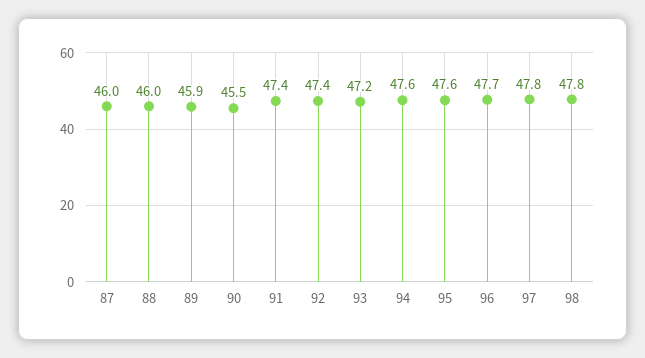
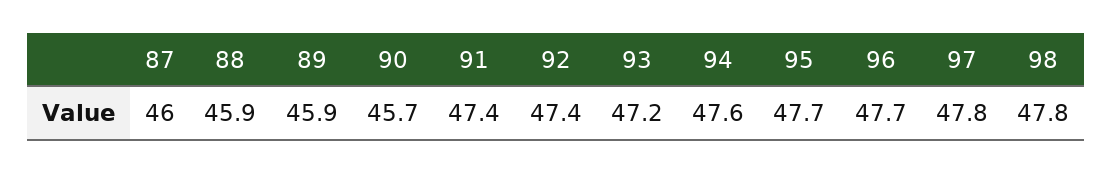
  {
    "87": 46,
-   "88": 46,
+   "88": 45.9,
    "89": 45.9,
-   "90": 45.5,
+   "90": 45.7,
    "91": 47.4,
    "92": 47.4,
    "93": 47.2,
    "94": 47.6,
-   "95": 47.6,
+   "95": 47.7,
    "96": 47.7,
    "97": 47.8,
    "98": 47.8
  }

